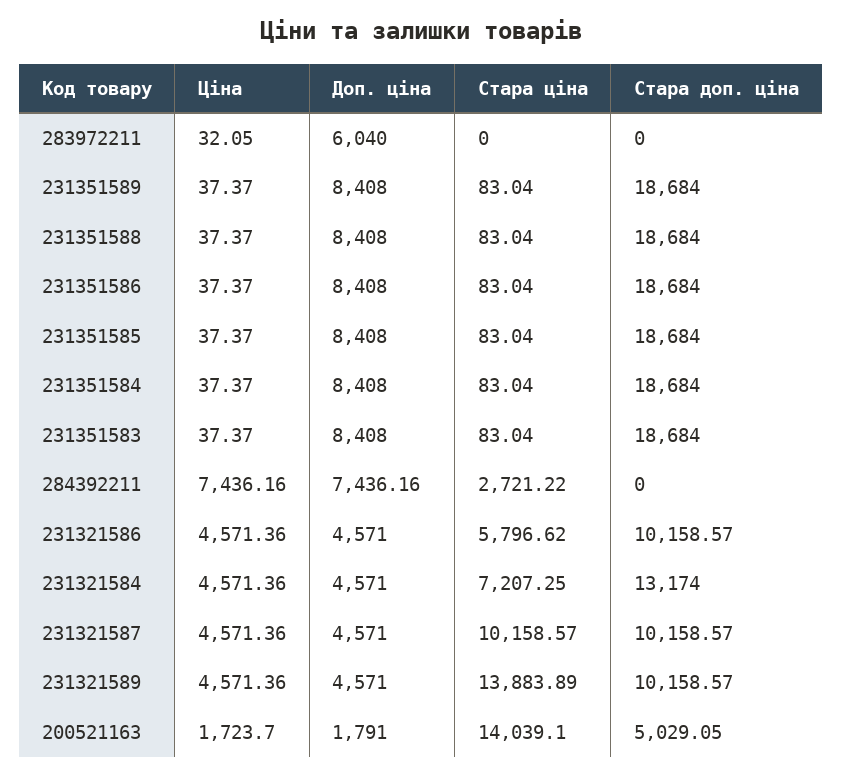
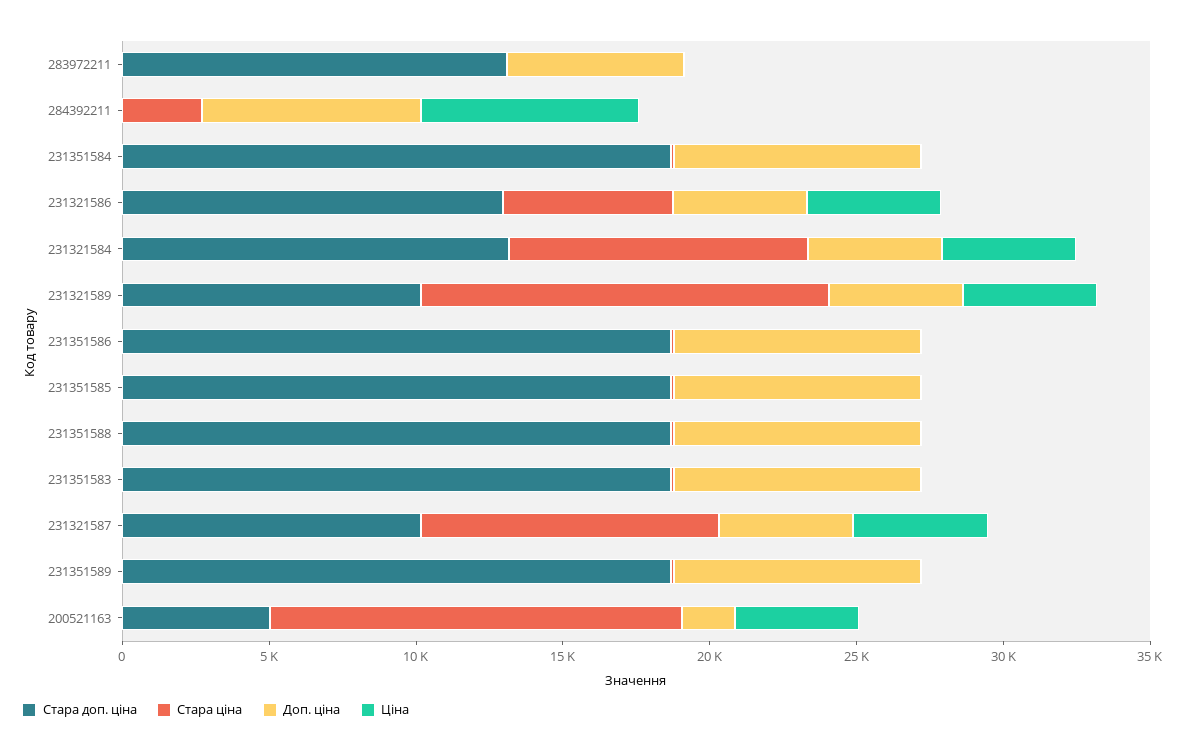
  {
    "Ціна": {
      "283972211": 32.05,
      "231351589": 37.37,
      "231351588": 37.37,
      "231351586": 37.37,
      "231351585": 37.37,
      "231351584": 37.37,
      "231351583": 37.37,
      "284392211": 7436.16,
      "231321586": 4571.36,
      "231321584": 4571.36,
      "231321587": 4571.36,
      "231321589": 4571.36,
-     "200521163": 1723.7
+     "200521163": 4000
    },
    "Доп. ціна": {
      "283972211": 6040,
      "231351589": 8408,
      "231351588": 8408,
      "231351586": 8408,
      "231351585": 8408,
      "231351584": 8408,
      "231351583": 8408,
      "284392211": 7436.16,
      "231321586": 4571,
      "231321584": 4571,
      "231321587": 4571,
      "231321589": 4571,
      "200521163": 1791
    },
    "Стара ціна": {
      "283972211": 0,
      "231351589": 83.04,
      "231351588": 83.04,
      "231351586": 83.04,
      "231351585": 83.04,
      "231351584": 83.04,
      "231351583": 83.04,
      "284392211": 2721.22,
      "231321586": 5796.62,
-     "231321584": 7207.25,
+     "231321584": 10000,
      "231321587": 10158.57,
      "231321589": 13883.89,
      "200521163": 14039.1
    },
    "Стара доп. ціна": {
-     "283972211": 0,
+     "283972211": 13000,
      "231351589": 18684,
      "231351588": 18684,
      "231351586": 18684,
      "231351585": 18684,
      "231351584": 18684,
      "231351583": 18684,
      "284392211": 0,
-     "231321586": 10158.57,
+     "231321586": 13000,
      "231321584": 13174,
      "231321587": 10158.57,
      "231321589": 10158.57,
      "200521163": 5029.05
    }
  }

